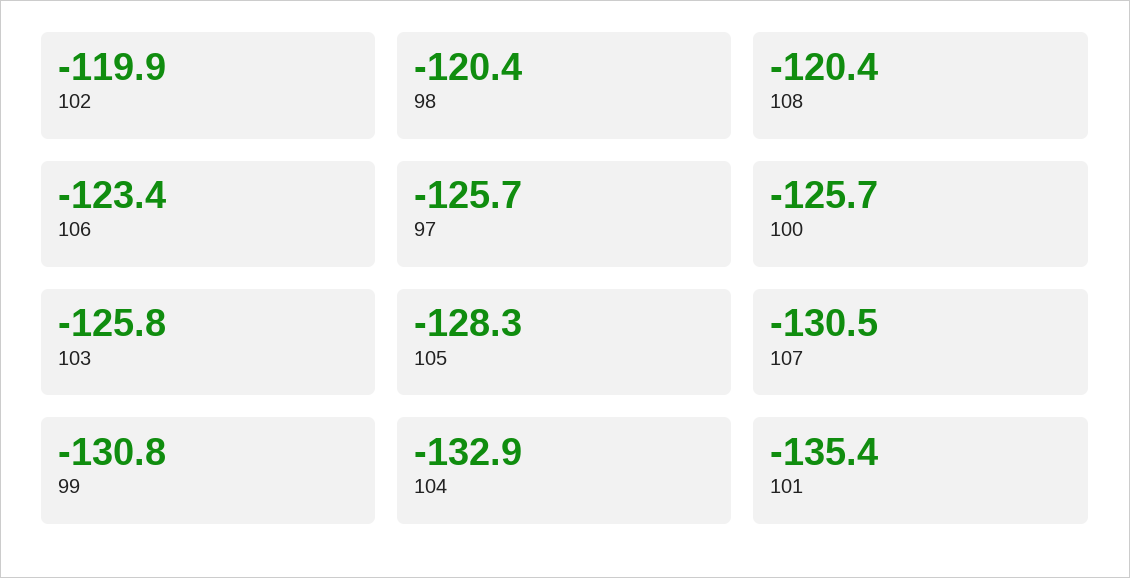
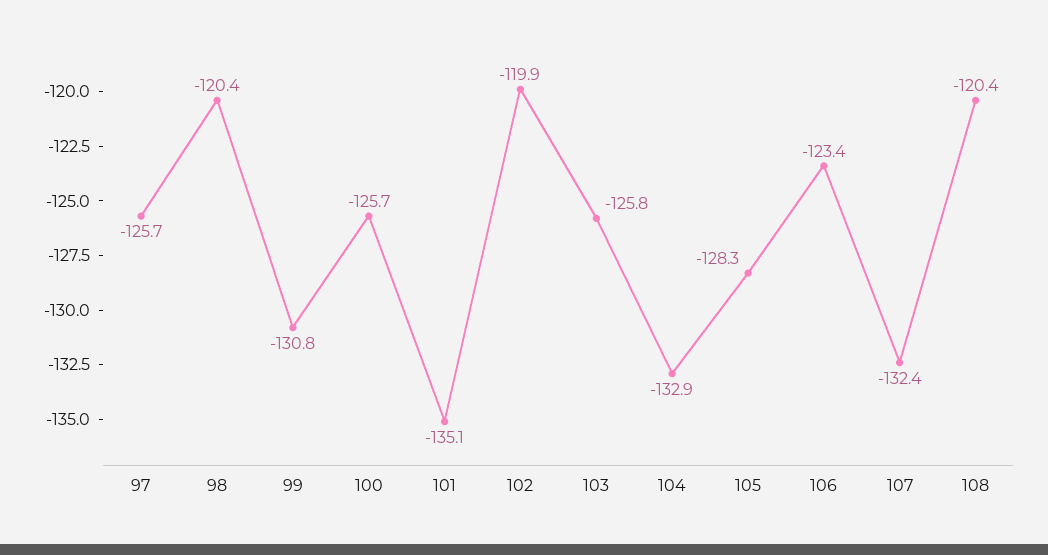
  {
    "102": -119.9,
    "98": -120.4,
    "108": -120.4,
    "106": -123.4,
    "97": -125.7,
    "100": -125.7,
    "103": -125.8,
    "105": -128.3,
-   "107": -130.5,
+   "107": -132.4,
    "99": -130.8,
    "104": -132.9,
-   "101": -135.4
+   "101": -135.1
  }

